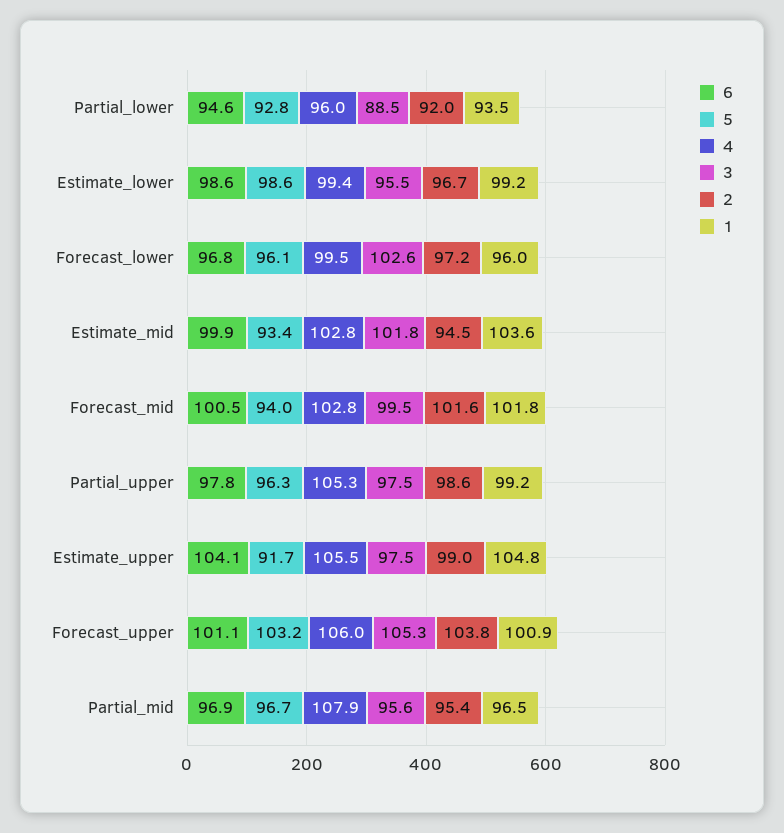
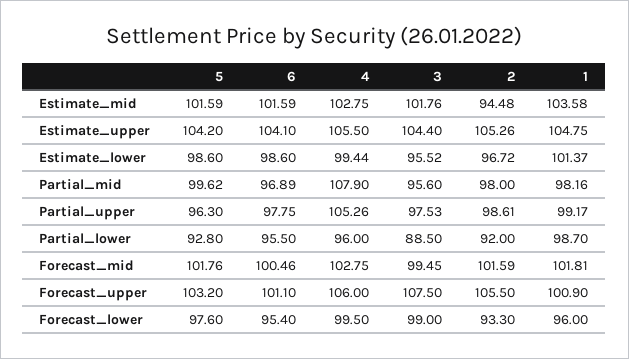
  {
    "6": {
-     "Partial_lower": 94.6,
+     "Partial_lower": 95.5,
      "Estimate_lower": 98.6,
-     "Forecast_lower": 96.8,
+     "Forecast_lower": 95.4,
-     "Estimate_mid": 99.9,
+     "Estimate_mid": 101.59,
      "Forecast_mid": 100.46,
      "Partial_upper": 97.75,
      "Estimate_upper": 104.1,
      "Forecast_upper": 101.1,
      "Partial_mid": 96.89
    },
    "5": {
      "Partial_lower": 92.8,
      "Estimate_lower": 98.6,
-     "Forecast_lower": 96.1,
+     "Forecast_lower": 97.6,
-     "Estimate_mid": 93.4,
+     "Estimate_mid": 101.59,
-     "Forecast_mid": 94,
+     "Forecast_mid": 101.76,
      "Partial_upper": 96.3,
-     "Estimate_upper": 91.7,
+     "Estimate_upper": 104.2,
      "Forecast_upper": 103.2,
-     "Partial_mid": 96.7
+     "Partial_mid": 99.62
    },
    "4": {
      "Partial_lower": 96,
      "Estimate_lower": 99.44,
      "Forecast_lower": 99.5,
      "Estimate_mid": 102.75,
      "Forecast_mid": 102.75,
      "Partial_upper": 105.26,
      "Estimate_upper": 105.5,
      "Forecast_upper": 106,
      "Partial_mid": 107.9
    },
    "3": {
      "Partial_lower": 88.5,
      "Estimate_lower": 95.52,
-     "Forecast_lower": 102.6,
+     "Forecast_lower": 99,
      "Estimate_mid": 101.76,
      "Forecast_mid": 99.45,
      "Partial_upper": 97.53,
-     "Estimate_upper": 97.5,
+     "Estimate_upper": 104.4,
-     "Forecast_upper": 105.3,
+     "Forecast_upper": 107.5,
      "Partial_mid": 95.6
    },
    "2": {
      "Partial_lower": 92,
      "Estimate_lower": 96.72,
-     "Forecast_lower": 97.2,
+     "Forecast_lower": 93.3,
      "Estimate_mid": 94.48,
      "Forecast_mid": 101.59,
      "Partial_upper": 98.61,
-     "Estimate_upper": 99,
+     "Estimate_upper": 105.26,
-     "Forecast_upper": 103.8,
+     "Forecast_upper": 105.5,
-     "Partial_mid": 95.4
+     "Partial_mid": 98
    },
    "1": {
-     "Partial_lower": 93.5,
+     "Partial_lower": 98.7,
-     "Estimate_lower": 99.2,
+     "Estimate_lower": 101.37,
      "Forecast_lower": 96,
      "Estimate_mid": 103.58,
      "Forecast_mid": 101.81,
      "Partial_upper": 99.17,
      "Estimate_upper": 104.75,
      "Forecast_upper": 100.9,
-     "Partial_mid": 96.5
+     "Partial_mid": 98.16
    }
  }

